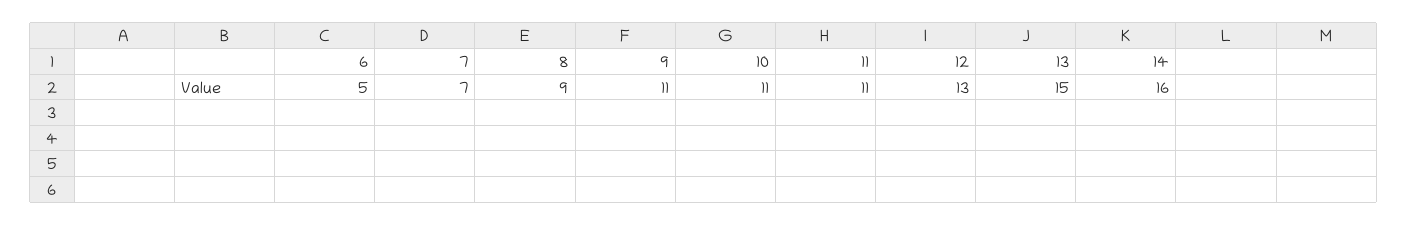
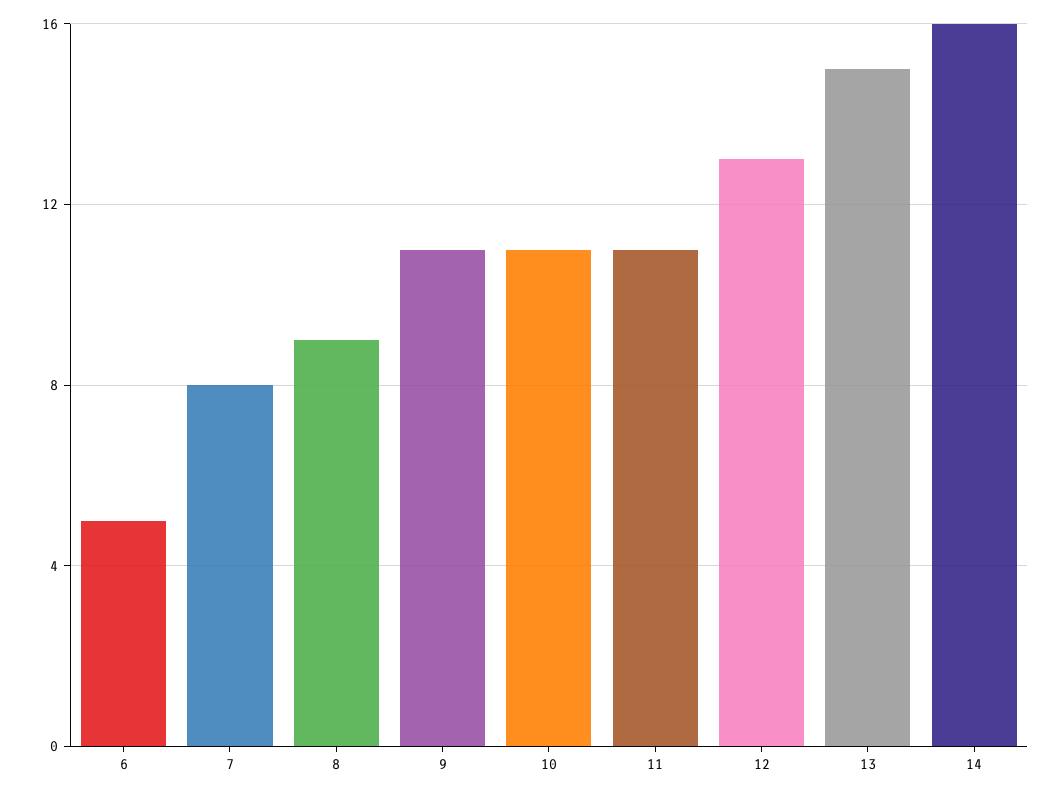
  {
    "6": 5,
-   "7": 7,
+   "7": 8,
    "8": 9,
    "9": 11,
    "10": 11,
    "11": 11,
    "12": 13,
    "13": 15,
    "14": 16
  }

